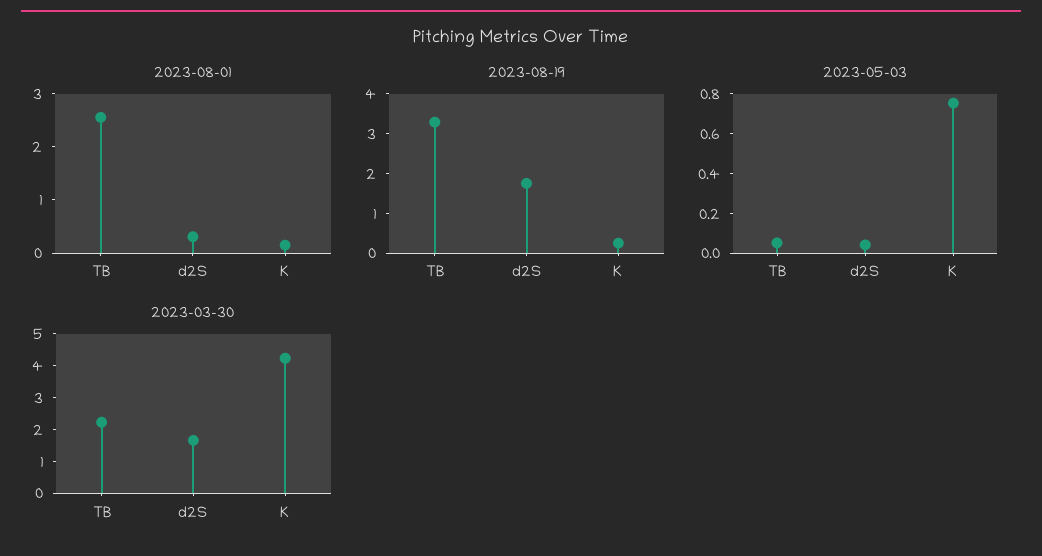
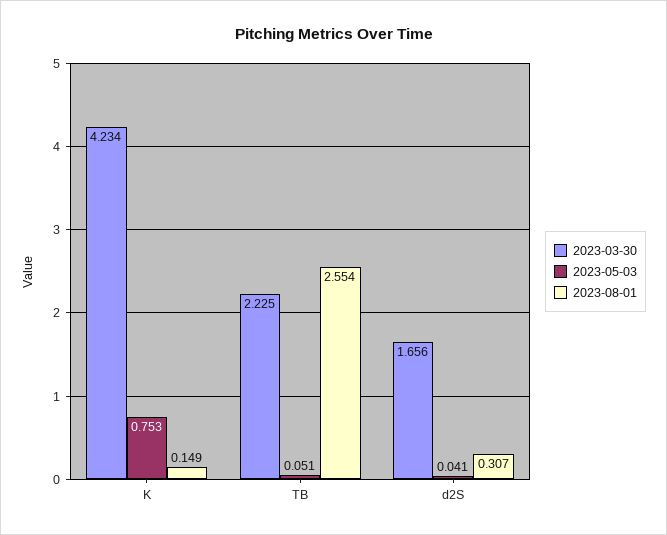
  {
    "2023-08-01": {
      "TB": 2.554,
      "d2S": 0.307,
      "K": 0.149
    },
-   "2023-08-19": {
-     "TB": 3.25,
-     "d2S": 1.75,
-     "K": 0.25
-   },
    "2023-05-03": {
      "TB": 0.051,
      "d2S": 0.041,
      "K": 0.753
    },
    "2023-03-30": {
      "TB": 2.225,
      "d2S": 1.656,
      "K": 4.234
    }
  }

